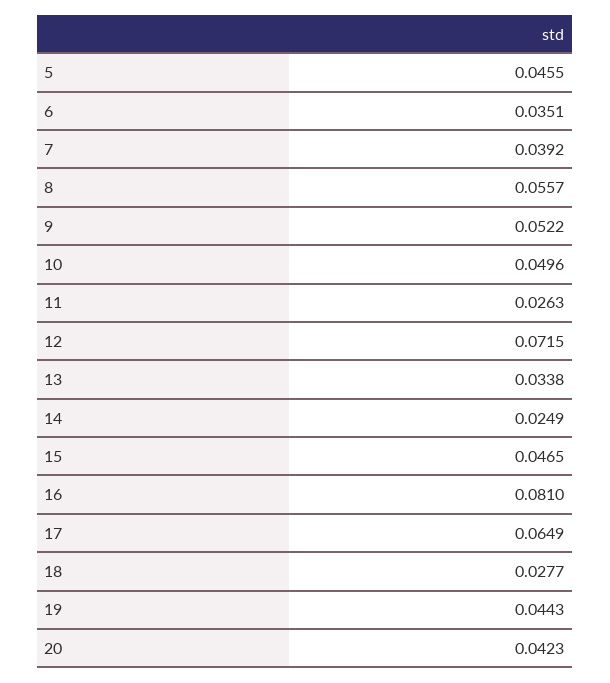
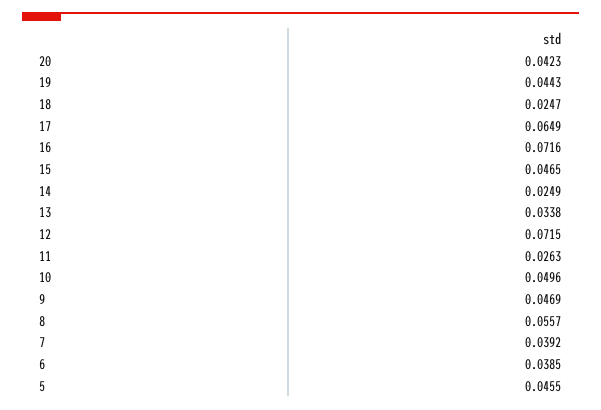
  {
    "5": 0.0455,
-   "6": 0.0351,
+   "6": 0.0385,
    "7": 0.0392,
    "8": 0.0557,
-   "9": 0.0522,
+   "9": 0.0469,
    "10": 0.0496,
    "11": 0.0263,
    "12": 0.0715,
    "13": 0.0338,
    "14": 0.0249,
    "15": 0.0465,
-   "16": 0.081,
+   "16": 0.0716,
    "17": 0.0649,
-   "18": 0.0277,
+   "18": 0.0247,
    "19": 0.0443,
    "20": 0.0423
  }

